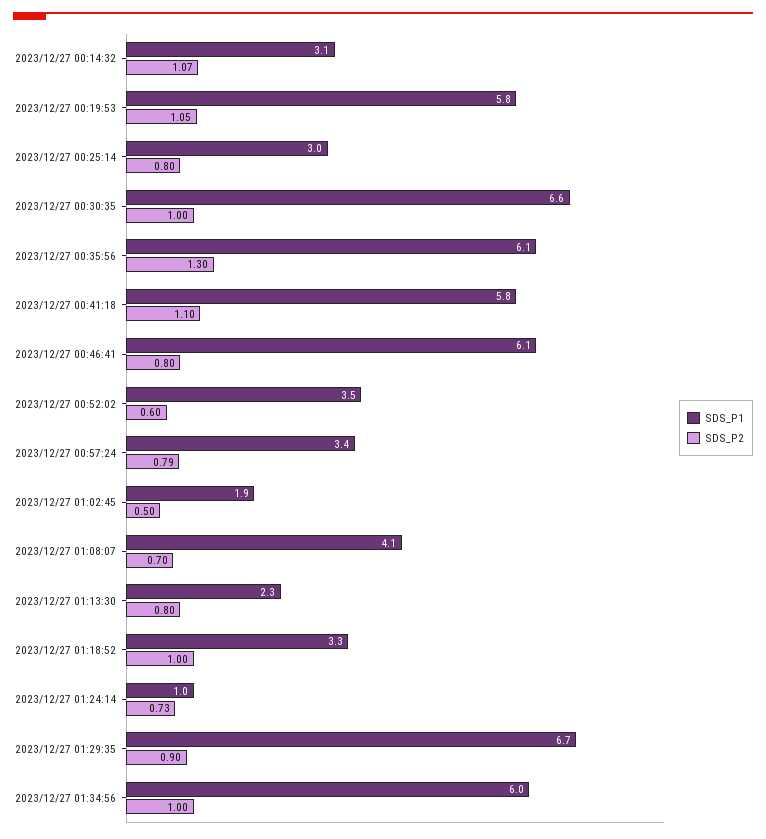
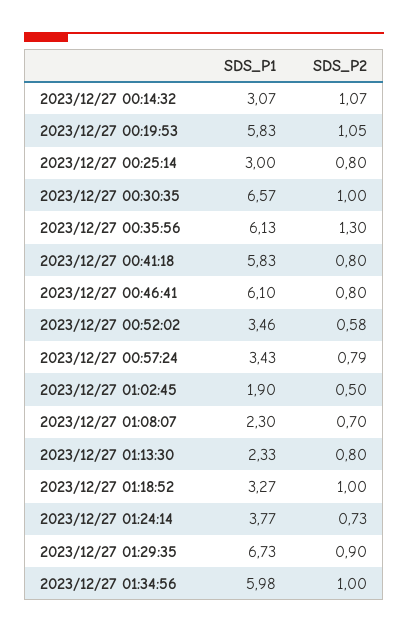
  {
    "SDS_P1": {
      "2023/12/27 00:14:32": 3.07,
      "2023/12/27 00:19:53": 5.83,
      "2023/12/27 00:25:14": 3,
      "2023/12/27 00:30:35": 6.57,
      "2023/12/27 00:35:56": 6.13,
      "2023/12/27 00:41:18": 5.83,
      "2023/12/27 00:46:41": 6.1,
      "2023/12/27 00:52:02": 3.46,
      "2023/12/27 00:57:24": 3.43,
      "2023/12/27 01:02:45": 1.9,
-     "2023/12/27 01:08:07": 4.1,
+     "2023/12/27 01:08:07": 2.3,
      "2023/12/27 01:13:30": 2.33,
      "2023/12/27 01:18:52": 3.27,
-     "2023/12/27 01:24:14": 1,
+     "2023/12/27 01:24:14": 3.77,
      "2023/12/27 01:29:35": 6.73,
      "2023/12/27 01:34:56": 5.98
    },
    "SDS_P2": {
      "2023/12/27 00:14:32": 1.07,
      "2023/12/27 00:19:53": 1.05,
      "2023/12/27 00:25:14": 0.8,
      "2023/12/27 00:30:35": 1,
      "2023/12/27 00:35:56": 1.3,
-     "2023/12/27 00:41:18": 1.1,
+     "2023/12/27 00:41:18": 0.8,
      "2023/12/27 00:46:41": 0.8,
-     "2023/12/27 00:52:02": 0.6,
+     "2023/12/27 00:52:02": 0.58,
      "2023/12/27 00:57:24": 0.79,
      "2023/12/27 01:02:45": 0.5,
      "2023/12/27 01:08:07": 0.7,
      "2023/12/27 01:13:30": 0.8,
      "2023/12/27 01:18:52": 1,
      "2023/12/27 01:24:14": 0.73,
      "2023/12/27 01:29:35": 0.9,
      "2023/12/27 01:34:56": 1
    }
  }

